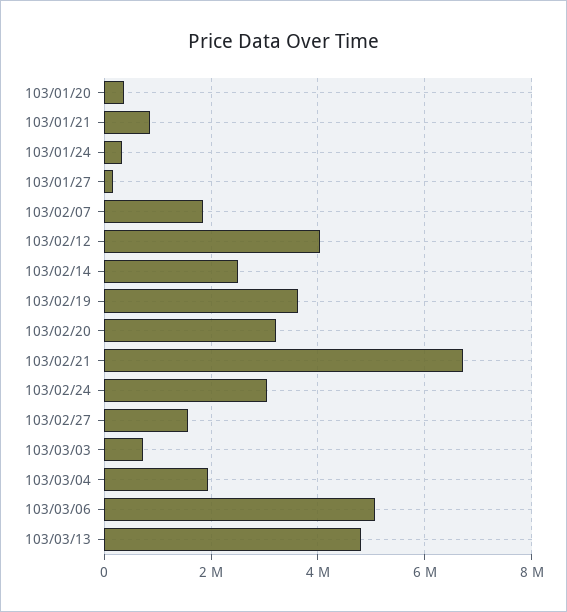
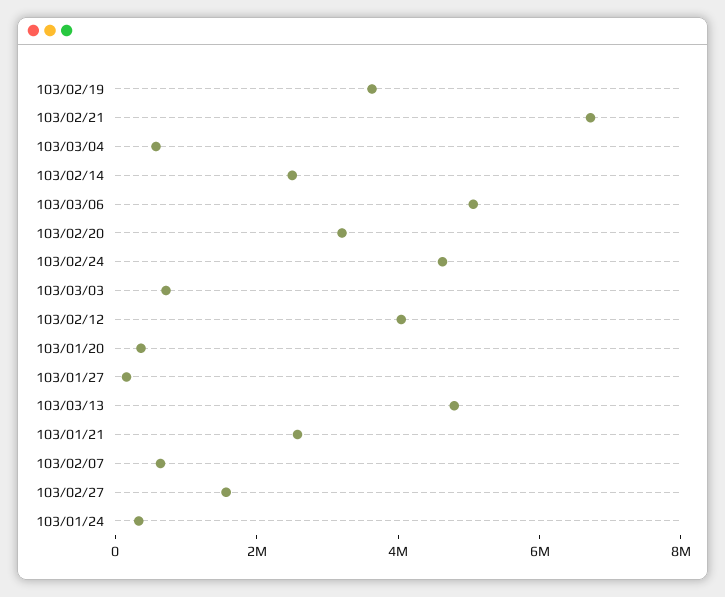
  {
    "103/01/20": 400000,
-   "103/01/21": 800000,
+   "103/01/21": 2500000,
    "103/01/24": 400000,
    "103/01/27": 200000,
-   "103/02/07": 1800000,
+   "103/02/07": 500000,
    "103/02/12": 4000000,
    "103/02/14": 2600000,
    "103/02/19": 3600000,
    "103/02/20": 3200000,
    "103/02/21": 6800000,
-   "103/02/24": 3000000,
+   "103/02/24": 4500000,
    "103/02/27": 1600000,
    "103/03/03": 800000,
-   "103/03/04": 2000000,
+   "103/03/04": 500000,
    "103/03/06": 5000000,
    "103/03/13": 4800000
  }

